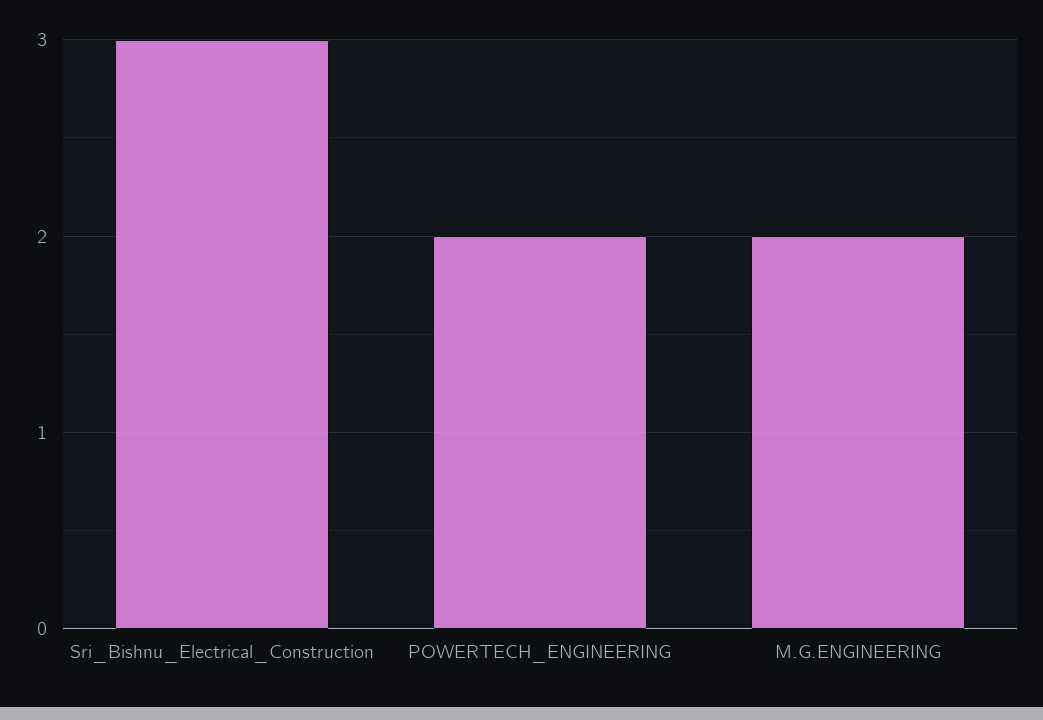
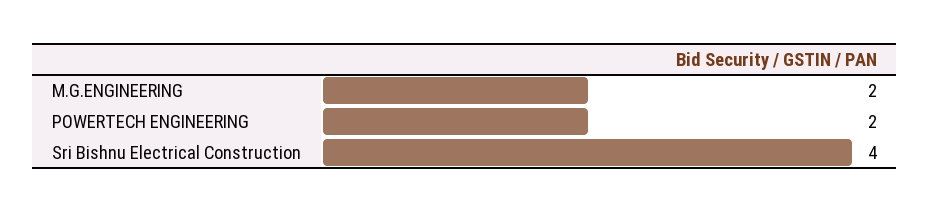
  {
-   "Sri_Bishnu_Electrical_Construction": 3,
+   "Sri_Bishnu_Electrical_Construction": 4,
    "POWERTECH_ENGINEERING": 2,
    "M.G.ENGINEERING": 2
  }

